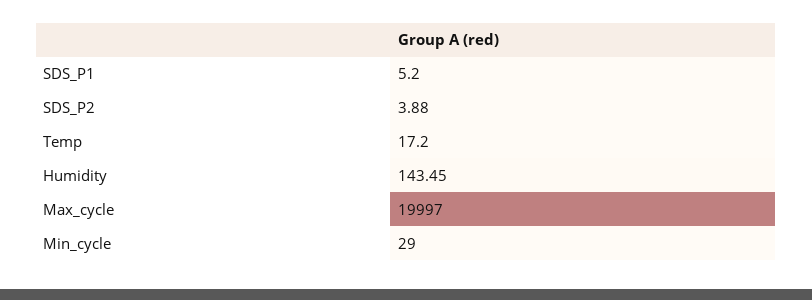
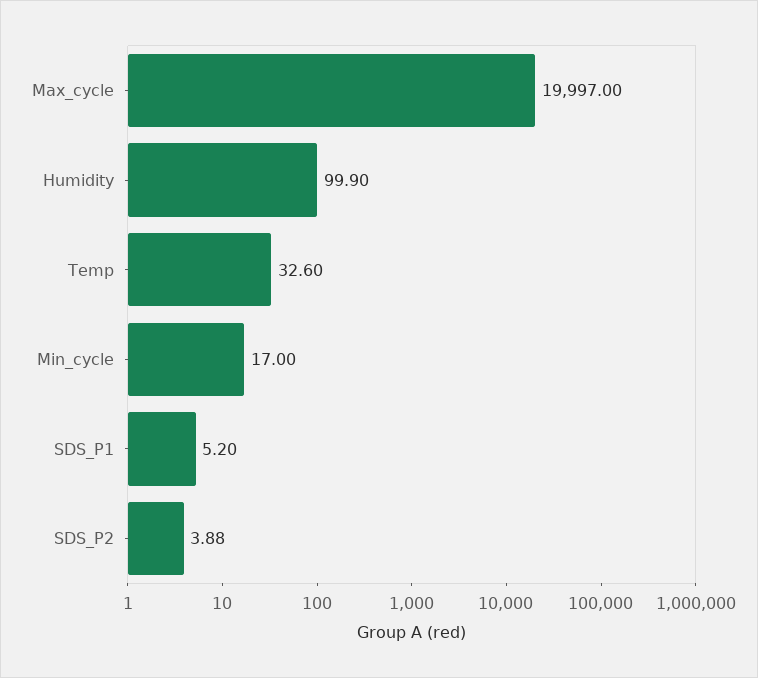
  {
    "SDS_P1": 5.2,
    "SDS_P2": 3.88,
-   "Temp": 17.2,
+   "Temp": 32.6,
-   "Humidity": 143.45,
+   "Humidity": 99.9,
    "Max_cycle": 19997,
-   "Min_cycle": 29
+   "Min_cycle": 17
  }

